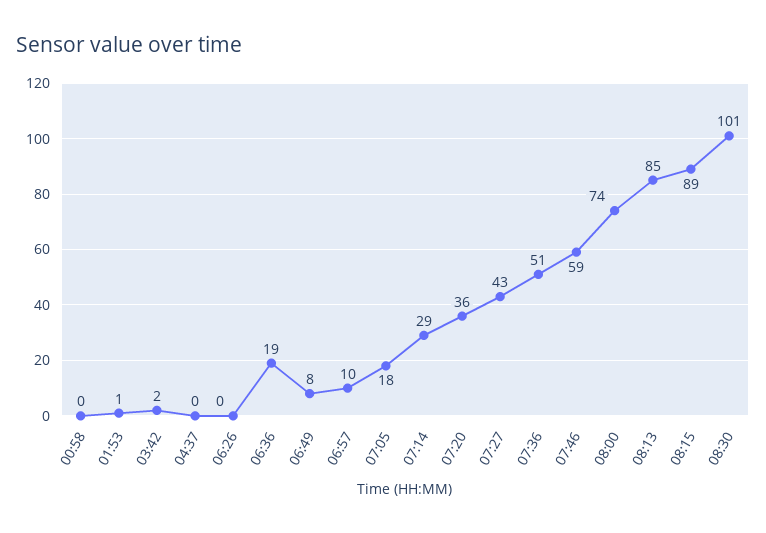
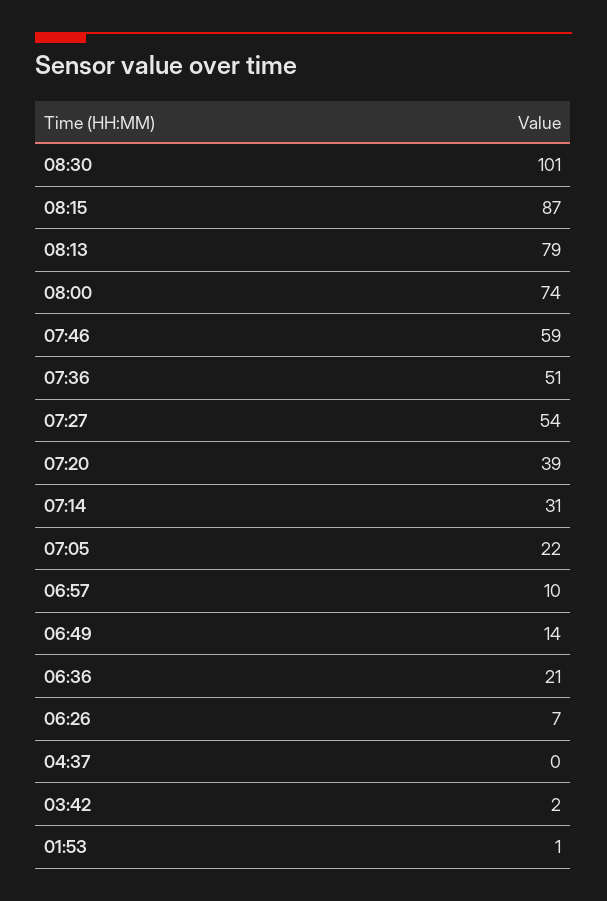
  {
-   "00:58": 0,
    "01:53": 1,
    "03:42": 2,
    "04:37": 0,
-   "06:26": 0,
+   "06:26": 7,
-   "06:36": 19,
+   "06:36": 21,
-   "06:49": 8,
+   "06:49": 14,
    "06:57": 10,
-   "07:05": 18,
+   "07:05": 22,
-   "07:14": 29,
+   "07:14": 31,
-   "07:20": 36,
+   "07:20": 39,
-   "07:27": 43,
+   "07:27": 54,
    "07:36": 51,
    "07:46": 59,
    "08:00": 74,
-   "08:13": 85,
+   "08:13": 79,
-   "08:15": 89,
+   "08:15": 87,
    "08:30": 101
  }

